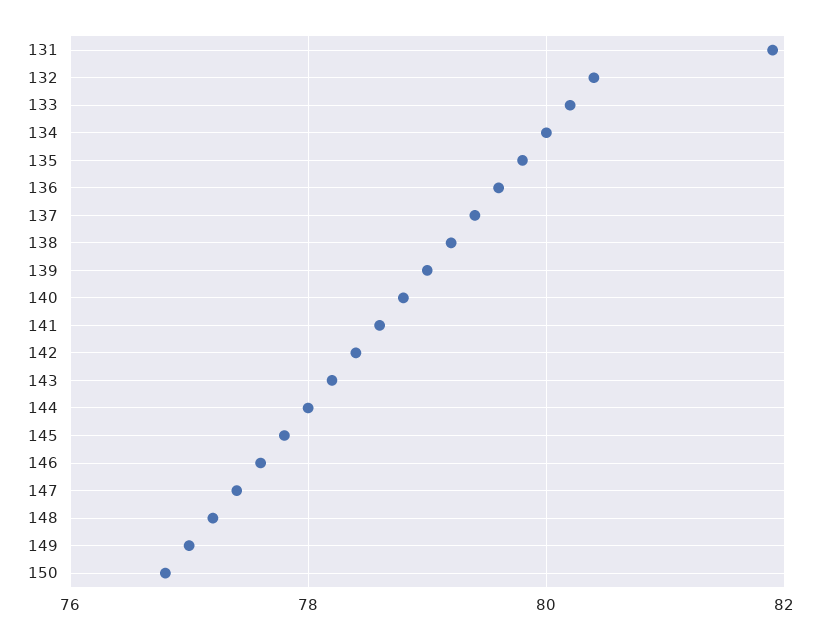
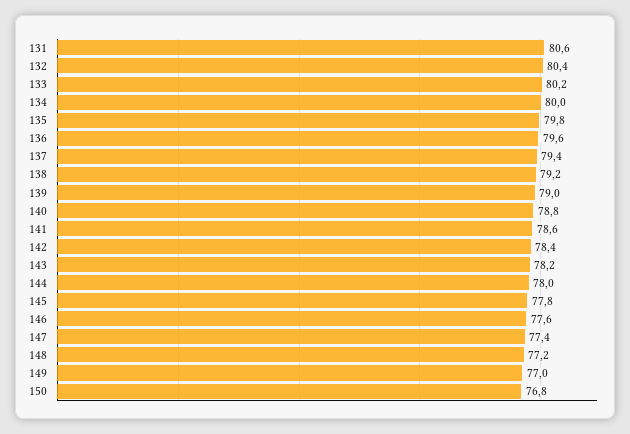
  {
-   "131": 82,
+   "131": 80.6,
    "132": 80.4,
    "133": 80.2,
    "134": 80,
    "135": 79.8,
    "136": 79.6,
    "137": 79.4,
    "138": 79.2,
    "139": 79,
    "140": 78.8,
    "141": 78.6,
    "142": 78.4,
    "143": 78.2,
    "144": 78,
    "145": 77.8,
    "146": 77.6,
    "147": 77.4,
    "148": 77.2,
    "149": 77,
    "150": 76.8
  }

